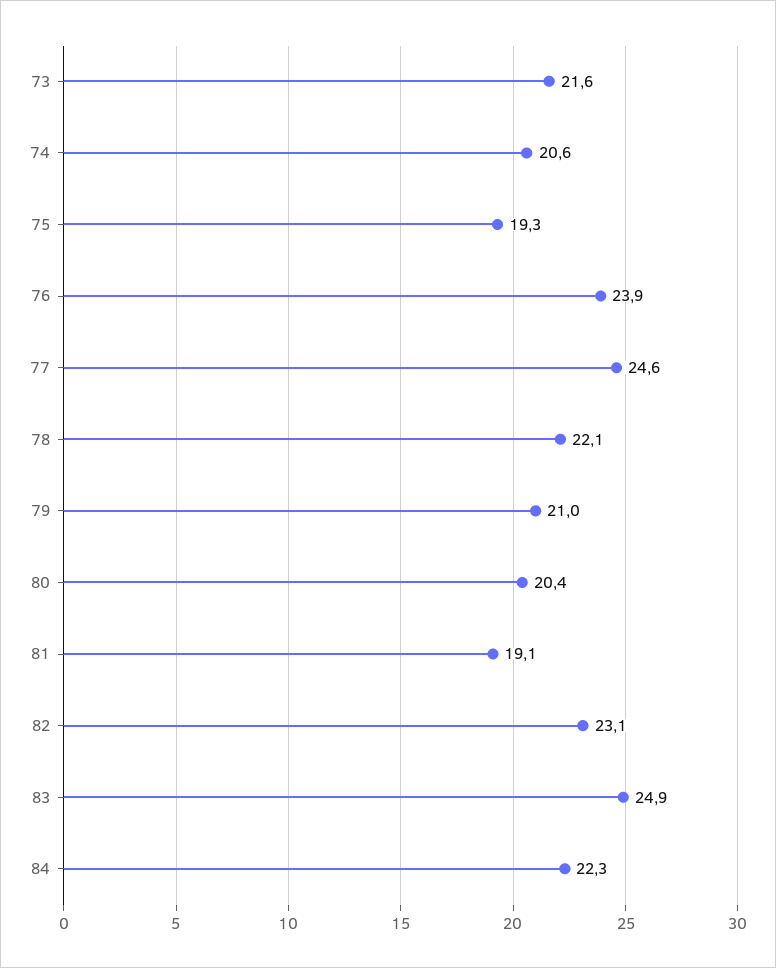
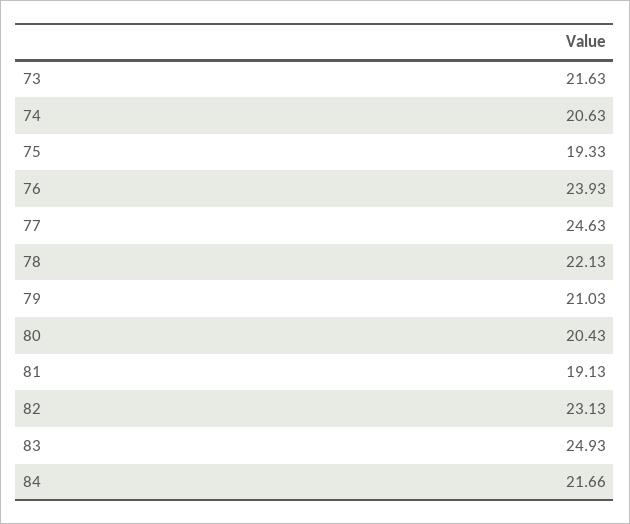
  {
    "73": 21.63,
    "74": 20.63,
    "75": 19.33,
    "76": 23.93,
    "77": 24.63,
    "78": 22.13,
    "79": 21.03,
    "80": 20.43,
    "81": 19.13,
    "82": 23.13,
    "83": 24.93,
-   "84": 22.3
+   "84": 21.66
  }

